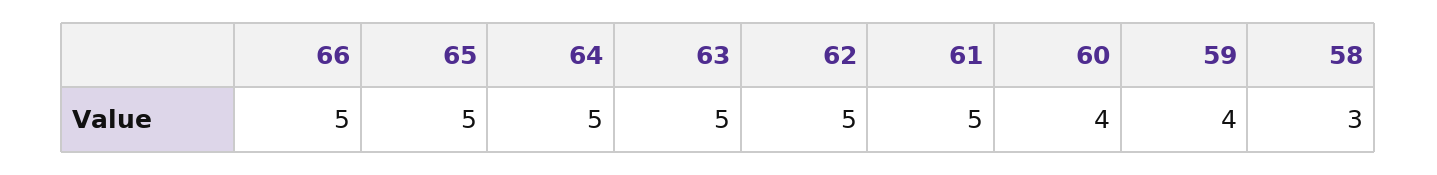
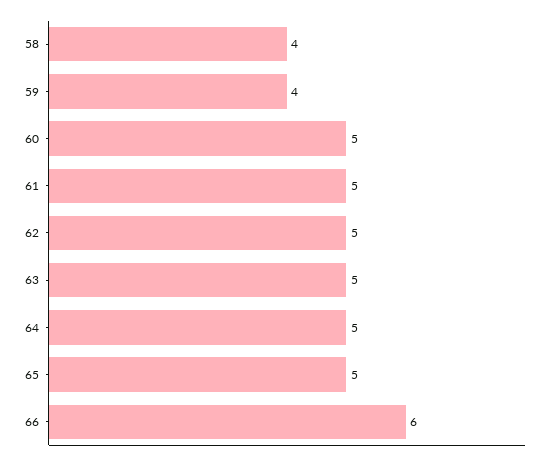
  {
-   "66": 5,
+   "66": 6,
    "65": 5,
    "64": 5,
    "63": 5,
    "62": 5,
    "61": 5,
-   "60": 4,
+   "60": 5,
    "59": 4,
-   "58": 3
+   "58": 4
  }

